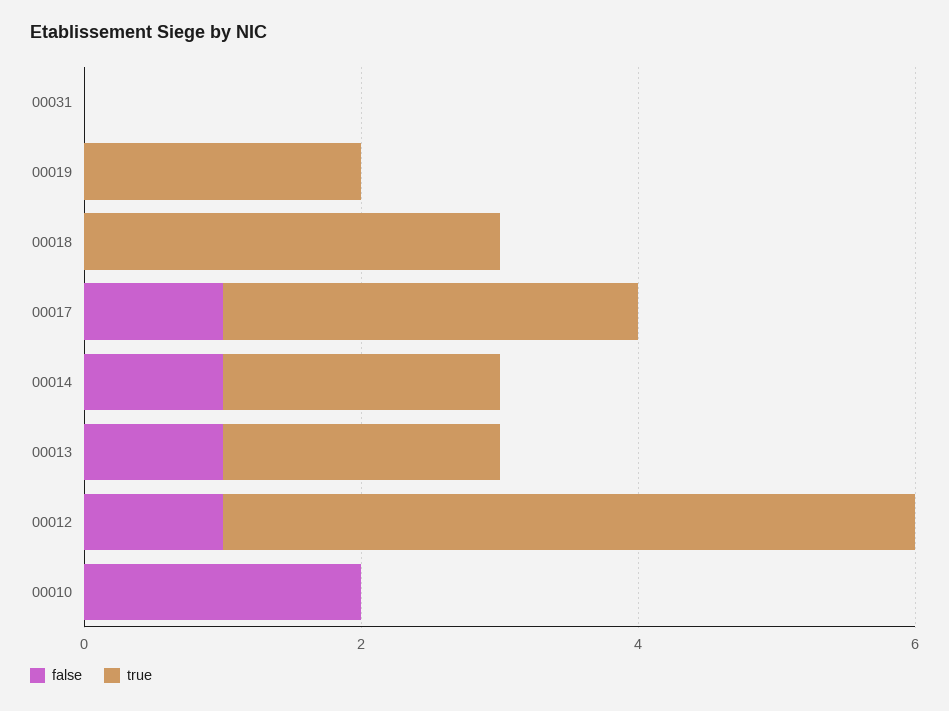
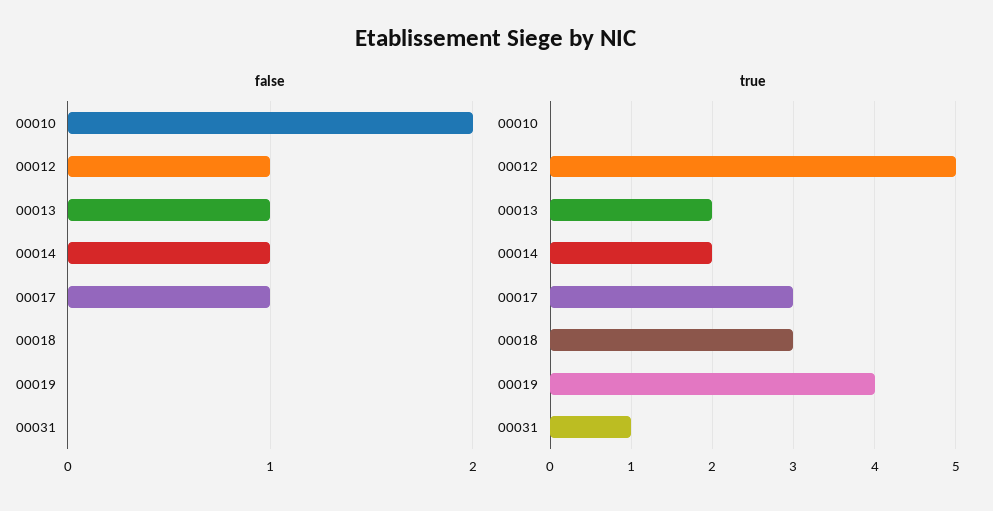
  {
    "false": {
      "00031": 0,
      "00019": 0,
      "00018": 0,
      "00017": 1,
      "00014": 1,
      "00013": 1,
      "00012": 1,
      "00010": 2
    },
    "true": {
-     "00031": 0,
+     "00031": 1,
-     "00019": 2,
+     "00019": 4,
      "00018": 3,
      "00017": 3,
      "00014": 2,
      "00013": 2,
      "00012": 5,
      "00010": 0
    }
  }

